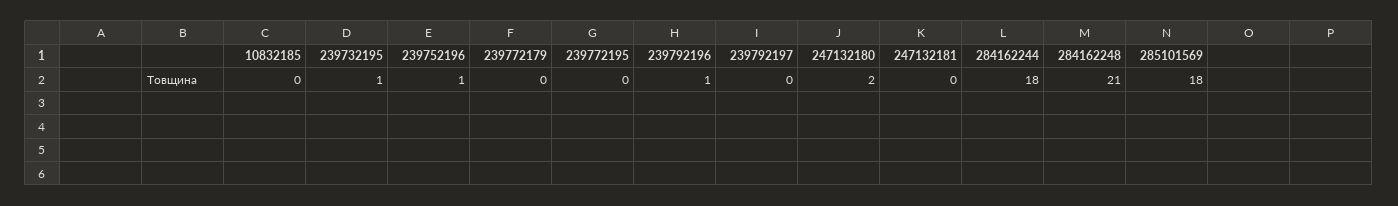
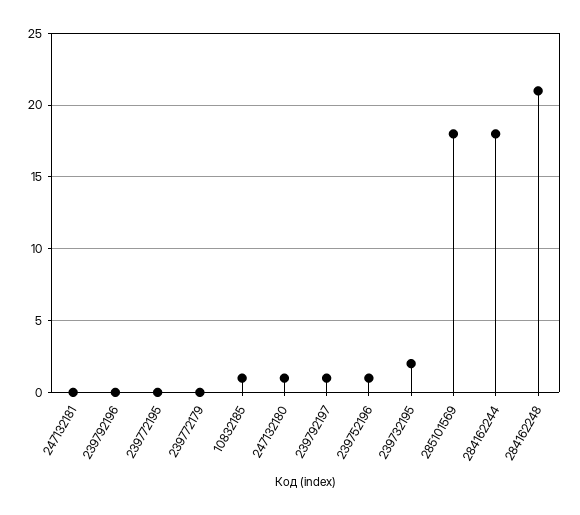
  {
-   "10832185": 0,
+   "10832185": 1,
-   "239732195": 1,
+   "239732195": 2,
    "239752196": 1,
    "239772179": 0,
    "239772195": 0,
-   "239792196": 1,
+   "239792196": 0,
-   "239792197": 0,
+   "239792197": 1,
-   "247132180": 2,
+   "247132180": 1,
    "247132181": 0,
    "284162244": 18,
    "284162248": 21,
    "285101569": 18
  }

